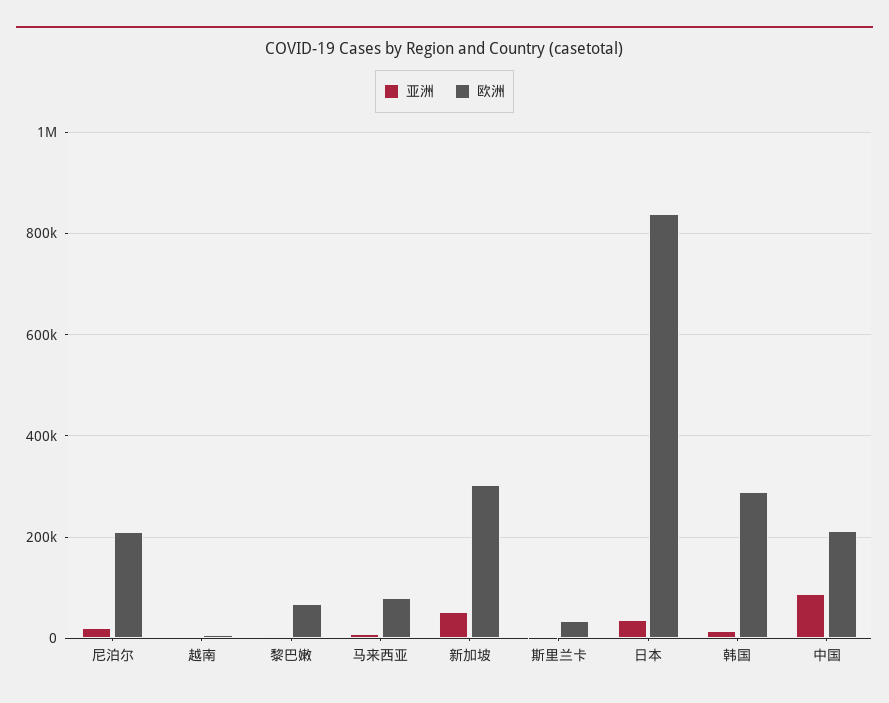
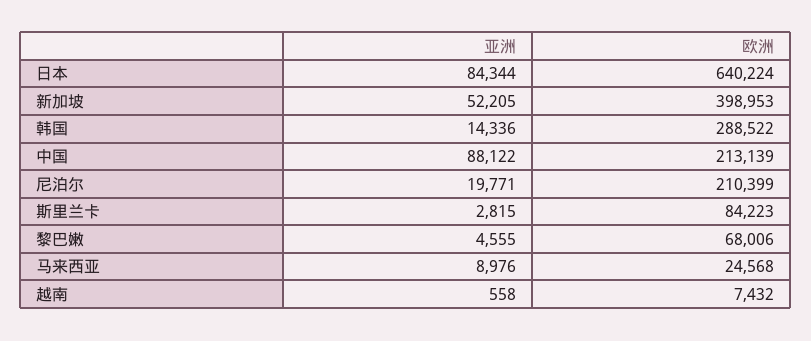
  {
    "亚洲": {
      "尼泊尔": 19771,
      "越南": 558,
      "黎巴嫩": 4555,
      "马来西亚": 8976,
      "新加坡": 52205,
      "斯里兰卡": 2815,
-     "日本": 40000,
+     "日本": 84344,
      "韩国": 14336,
      "中国": 88122
    },
    "欧洲": {
      "尼泊尔": 210399,
      "越南": 7432,
      "黎巴嫩": 68006,
-     "马来西亚": 80000,
+     "马来西亚": 24568,
-     "新加坡": 300000,
+     "新加坡": 398953,
-     "斯里兰卡": 40000,
+     "斯里兰卡": 84223,
-     "日本": 840000,
+     "日本": 640224,
      "韩国": 288522,
      "中国": 213139
    }
  }

